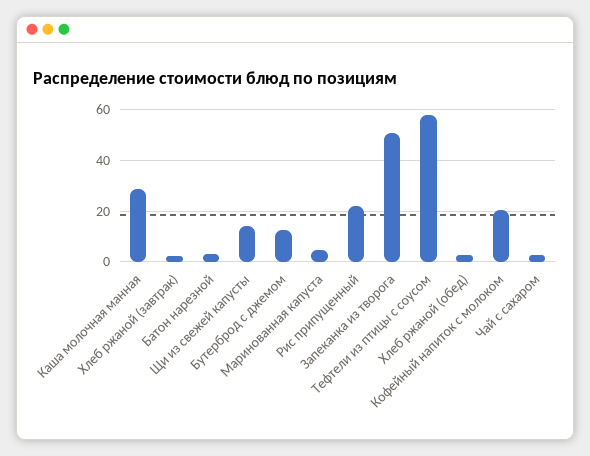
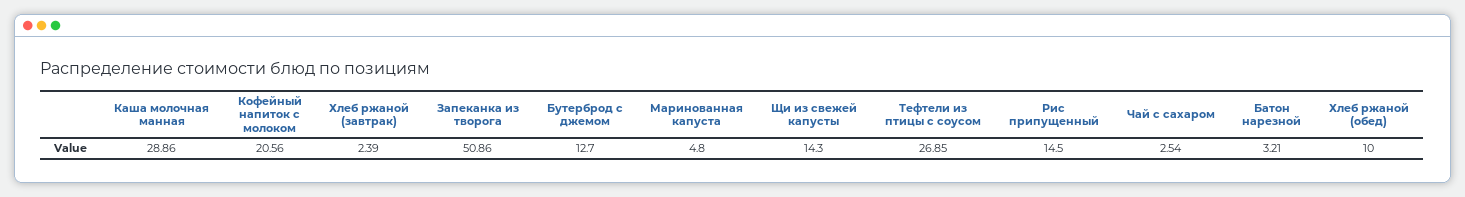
  {
    "Каша молочная манная": 28.86,
    "Хлеб ржаной (завтрак)": 2.39,
    "Батон нарезной": 3.21,
    "Щи из свежей капусты": 14.3,
    "Бутерброд с джемом": 12.7,
    "Маринованная капуста": 4.8,
-   "Рис припущенный": 22.5,
+   "Рис припущенный": 14.5,
    "Запеканка из творога": 50.86,
-   "Тефтели из птицы с соусом": 57.5,
+   "Тефтели из птицы с соусом": 26.85,
-   "Хлеб ржаной (обед)": 2.5,
+   "Хлеб ржаной (обед)": 10,
    "Кофейный напиток с молоком": 20.56,
    "Чай с сахаром": 2.54
  }

